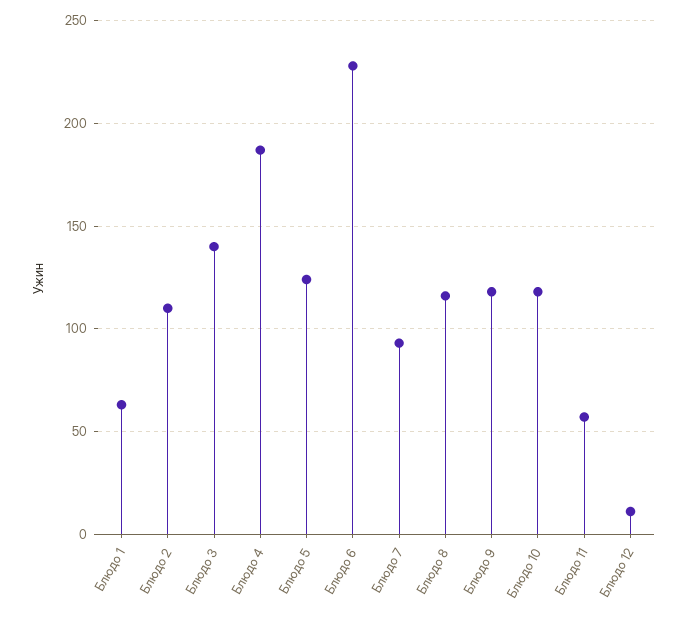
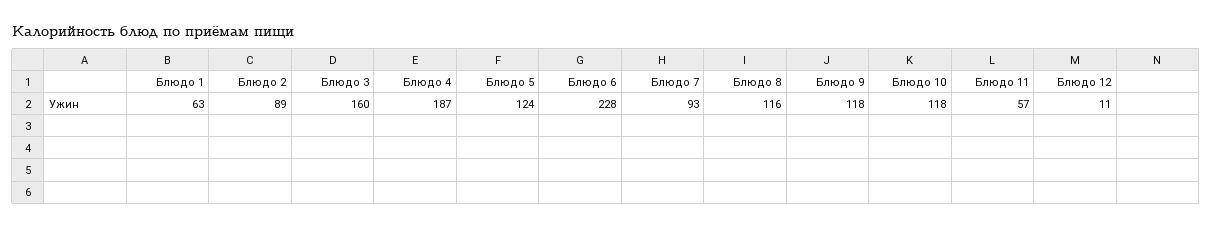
  {
    "Блюдо 1": 63,
-   "Блюдо 2": 110,
+   "Блюдо 2": 89,
-   "Блюдо 3": 140,
+   "Блюдо 3": 160,
    "Блюдо 4": 187,
    "Блюдо 5": 124,
    "Блюдо 6": 228,
    "Блюдо 7": 93,
    "Блюдо 8": 116,
    "Блюдо 9": 118,
    "Блюдо 10": 118,
    "Блюдо 11": 57,
    "Блюдо 12": 11
  }

